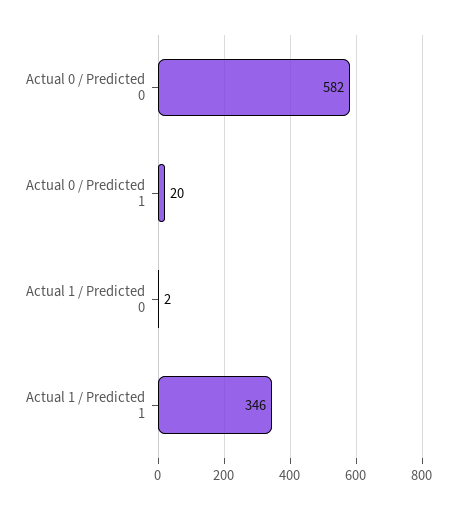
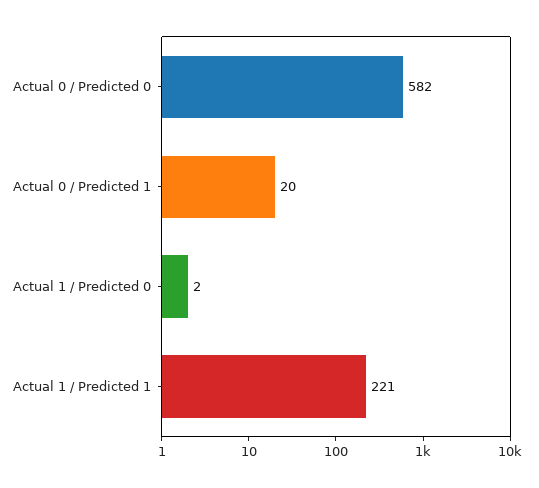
  {
    "Actual 0 / Predicted 0": 582,
    "Actual 0 / Predicted 1": 20,
    "Actual 1 / Predicted 0": 2,
-   "Actual 1 / Predicted 1": 346
+   "Actual 1 / Predicted 1": 221
  }

